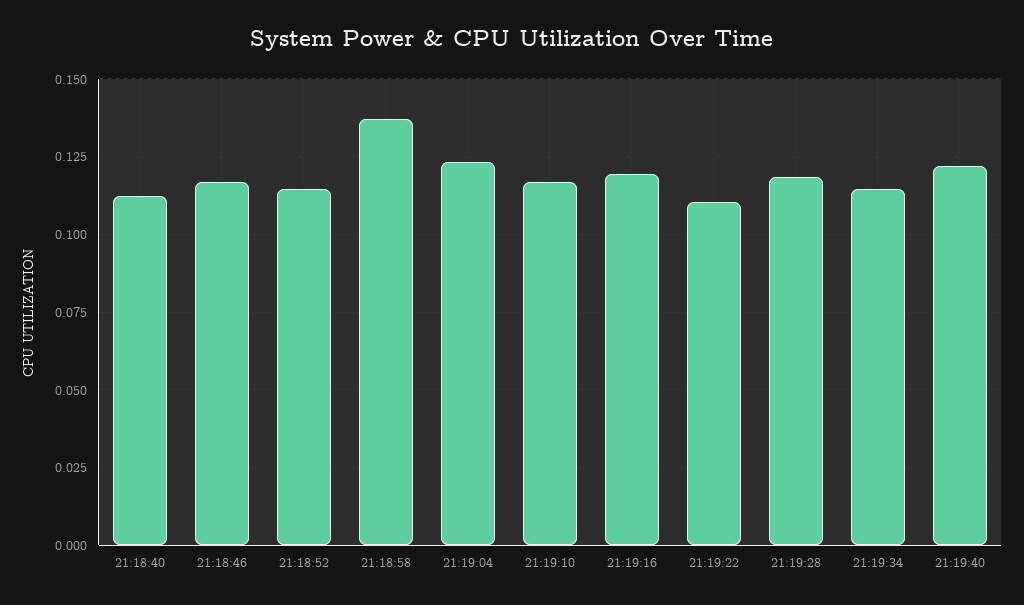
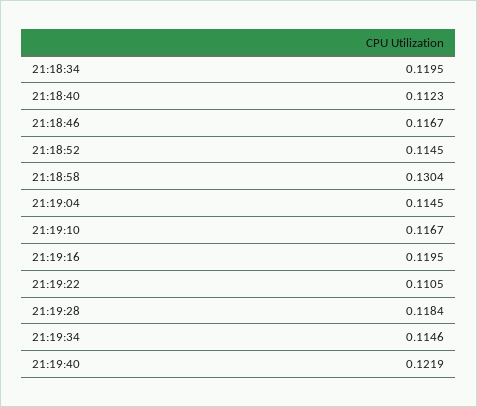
  {
    "21:18:40": 0.1123,
    "21:18:46": 0.1167,
    "21:18:52": 0.1145,
-   "21:18:58": 0.1375,
+   "21:18:58": 0.1304,
-   "21:19:04": 0.1225,
+   "21:19:04": 0.1145,
    "21:19:10": 0.1167,
    "21:19:16": 0.1195,
    "21:19:22": 0.1105,
    "21:19:28": 0.1184,
    "21:19:34": 0.1146,
-   "21:19:40": 0.1219
+   "21:19:40": 0.1219,
+   "21:18:34": 0.1195
  }

